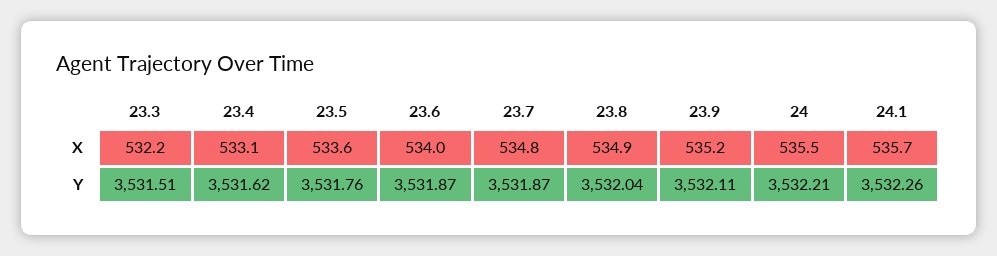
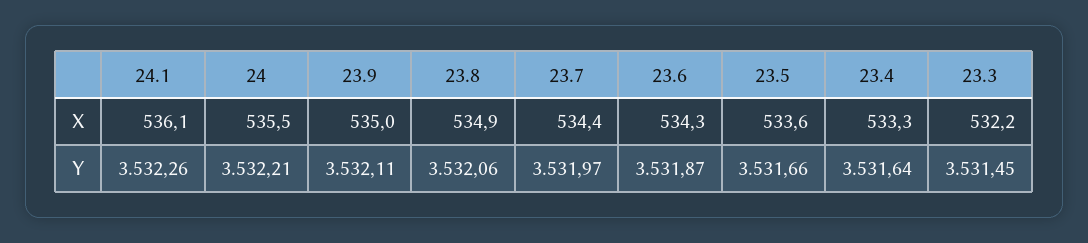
  {
    "23.3": {
      "X": 532.2,
-     "Y": 3531.51
+     "Y": 3531.45
    },
    "23.4": {
-     "X": 533.1,
+     "X": 533.3,
-     "Y": 3531.62
+     "Y": 3531.64
    },
    "23.5": {
      "X": 533.6,
-     "Y": 3531.76
+     "Y": 3531.66
    },
    "23.6": {
-     "X": 534,
+     "X": 534.3,
      "Y": 3531.87
    },
    "23.7": {
-     "X": 534.8,
+     "X": 534.4,
-     "Y": 3531.87
+     "Y": 3531.97
    },
    "23.8": {
      "X": 534.9,
-     "Y": 3532.04
+     "Y": 3532.06
    },
    "23.9": {
-     "X": 535.2,
+     "X": 535,
      "Y": 3532.11
    },
    "24": {
      "X": 535.5,
      "Y": 3532.21
    },
    "24.1": {
-     "X": 535.7,
+     "X": 536.1,
      "Y": 3532.26
    }
  }

